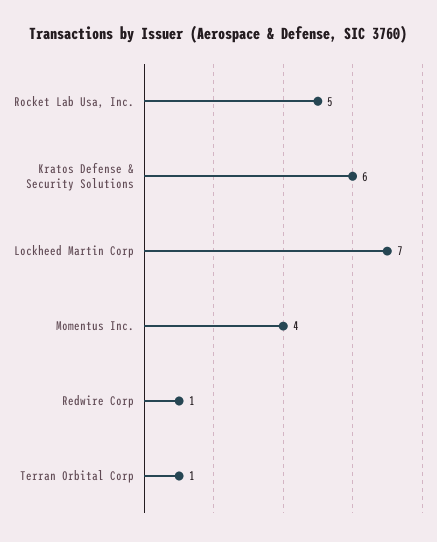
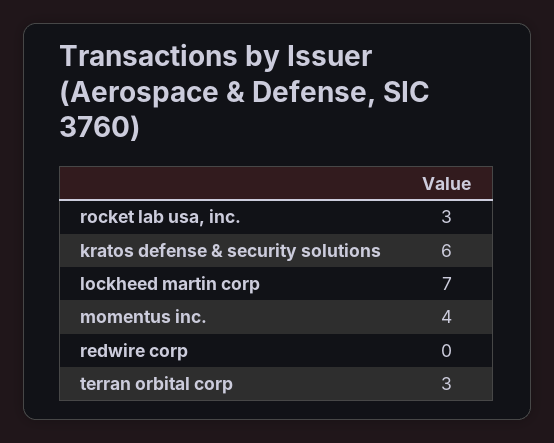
  {
-   "Rocket Lab Usa, Inc.": 5,
+   "Rocket Lab Usa, Inc.": 3,
    "Kratos Defense & Security Solutions": 6,
    "Lockheed Martin Corp": 7,
    "Momentus Inc.": 4,
-   "Redwire Corp": 1,
+   "Redwire Corp": 0,
-   "Terran Orbital Corp": 1
+   "Terran Orbital Corp": 3
  }

